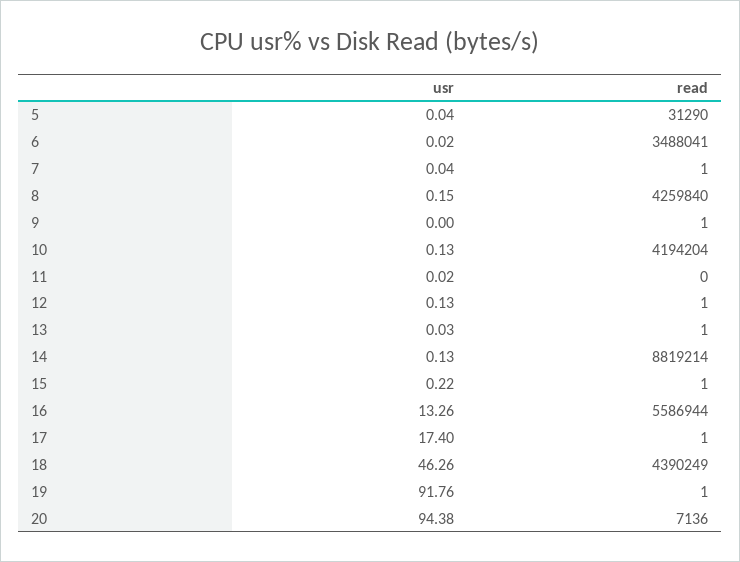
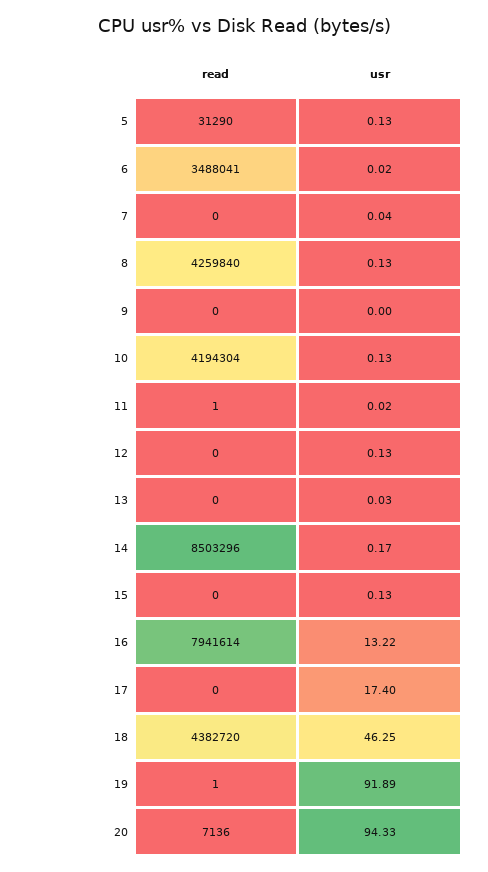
  {
    "usr": {
-     "5": 0.04,
+     "5": 0.13,
      "6": 0.02,
      "7": 0.04,
-     "8": 0.15,
+     "8": 0.13,
      "9": 0,
      "10": 0.13,
      "11": 0.02,
      "12": 0.13,
      "13": 0.03,
-     "14": 0.13,
+     "14": 0.17,
-     "15": 0.22,
+     "15": 0.13,
-     "16": 13.26,
+     "16": 13.22,
      "17": 17.4,
-     "18": 46.26,
+     "18": 46.25,
-     "19": 91.76,
+     "19": 91.89,
-     "20": 94.38
+     "20": 94.33
    },
    "read": {
      "5": 31290,
      "6": 3488041,
-     "7": 1,
+     "7": 0,
      "8": 4259840,
-     "9": 1,
+     "9": 0,
-     "10": 4194204,
+     "10": 4194304,
-     "11": 0,
+     "11": 1,
-     "12": 1,
+     "12": 0,
-     "13": 1,
+     "13": 0,
-     "14": 8819214,
+     "14": 8503296,
-     "15": 1,
+     "15": 0,
-     "16": 5586944,
+     "16": 7941614,
-     "17": 1,
+     "17": 0,
-     "18": 4390249,
+     "18": 4382720,
      "19": 1,
      "20": 7136
    }
  }

